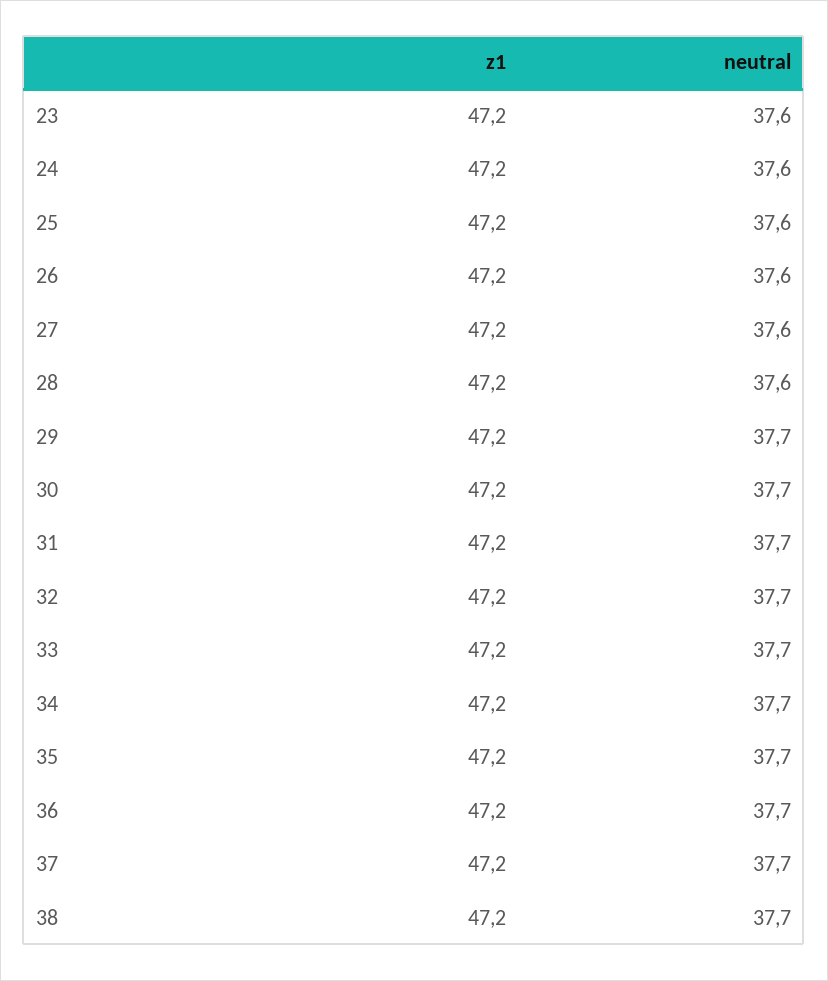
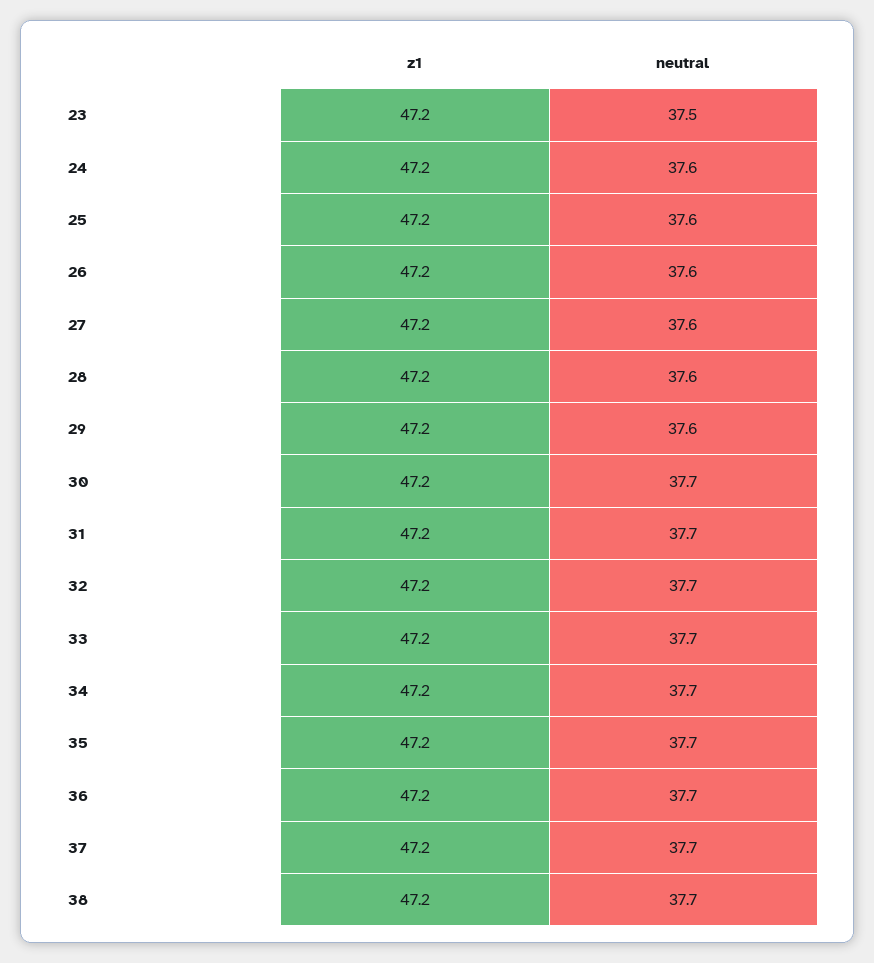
  {
    "z1": {
      "23": 47.2,
      "24": 47.2,
      "25": 47.2,
      "26": 47.2,
      "27": 47.2,
      "28": 47.2,
      "29": 47.2,
      "30": 47.2,
      "31": 47.2,
      "32": 47.2,
      "33": 47.2,
      "34": 47.2,
      "35": 47.2,
      "36": 47.2,
      "37": 47.2,
      "38": 47.2
    },
    "neutral": {
-     "23": 37.6,
+     "23": 37.5,
      "24": 37.6,
      "25": 37.6,
      "26": 37.6,
      "27": 37.6,
      "28": 37.6,
-     "29": 37.7,
+     "29": 37.6,
      "30": 37.7,
      "31": 37.7,
      "32": 37.7,
      "33": 37.7,
      "34": 37.7,
      "35": 37.7,
      "36": 37.7,
      "37": 37.7,
      "38": 37.7
    }
  }

